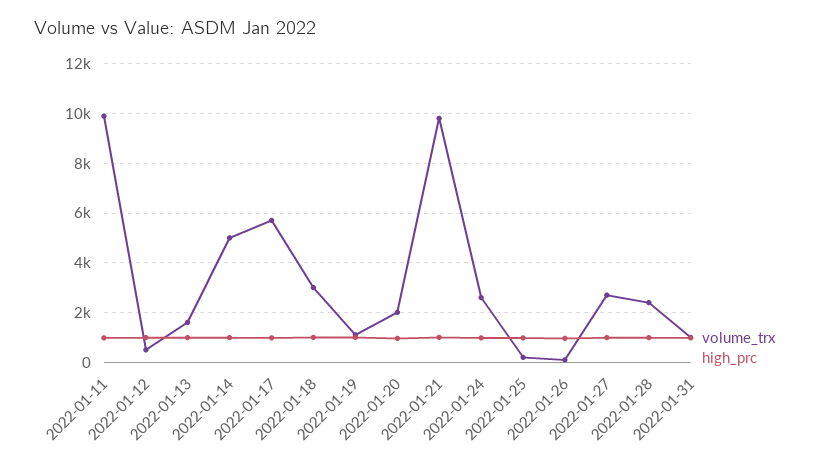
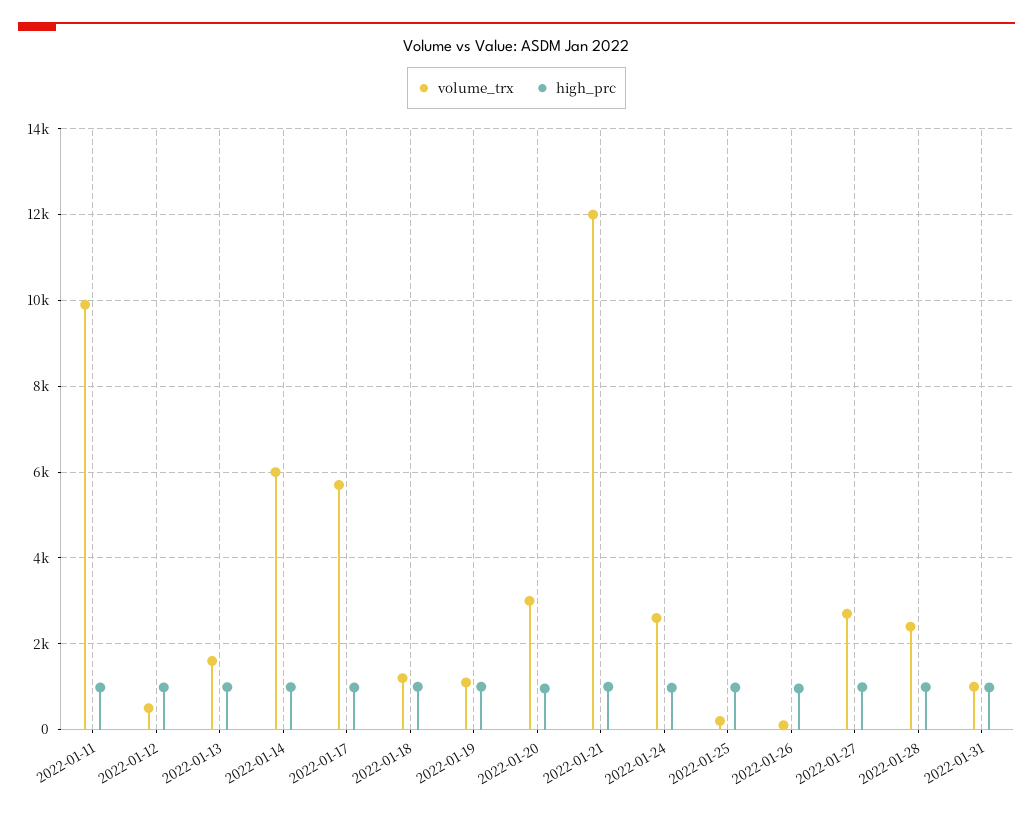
  {
    "volume_trx": {
      "2022-01-11": 10000,
      "2022-01-12": 600,
      "2022-01-13": 1600,
-     "2022-01-14": 5000,
+     "2022-01-14": 6000,
      "2022-01-17": 5800,
-     "2022-01-18": 3000,
+     "2022-01-18": 1200,
      "2022-01-19": 1200,
-     "2022-01-20": 2000,
+     "2022-01-20": 3000,
-     "2022-01-21": 9750,
+     "2022-01-21": 12000,
      "2022-01-24": 2600,
      "2022-01-25": 200,
      "2022-01-26": 200,
      "2022-01-27": 2800,
      "2022-01-28": 2400,
      "2022-01-31": 1000
    },
    "high_prc": {
      "2022-01-11": 1000,
      "2022-01-12": 1000,
      "2022-01-13": 1000,
      "2022-01-14": 1000,
      "2022-01-17": 1000,
      "2022-01-18": 1000,
      "2022-01-19": 1000,
      "2022-01-20": 1000,
      "2022-01-21": 1000,
      "2022-01-24": 1000,
      "2022-01-25": 1000,
      "2022-01-26": 1000,
      "2022-01-27": 1000,
      "2022-01-28": 1000,
      "2022-01-31": 1000
    }
  }

